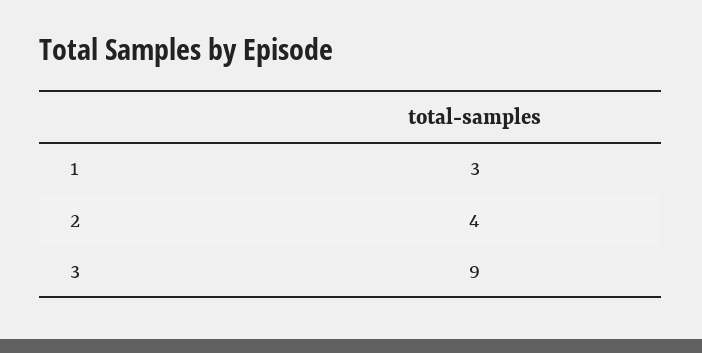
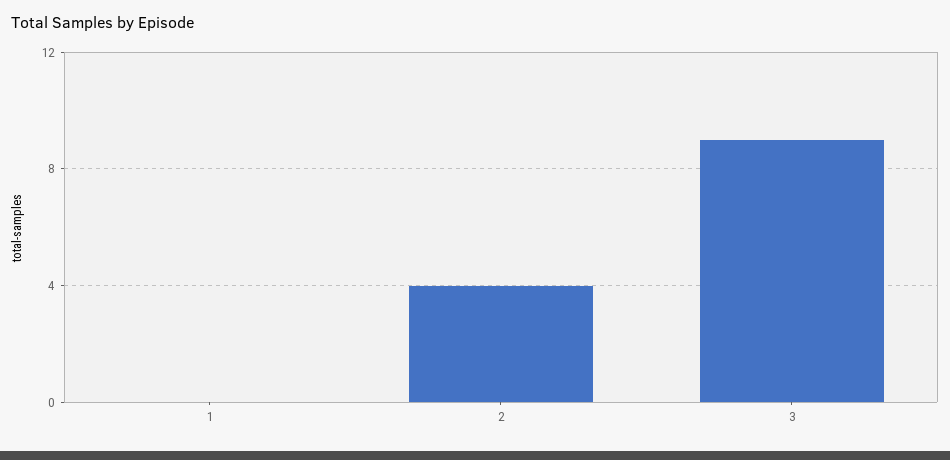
  {
-   "1": 3,
+   "1": 0,
    "2": 4,
    "3": 9
  }

